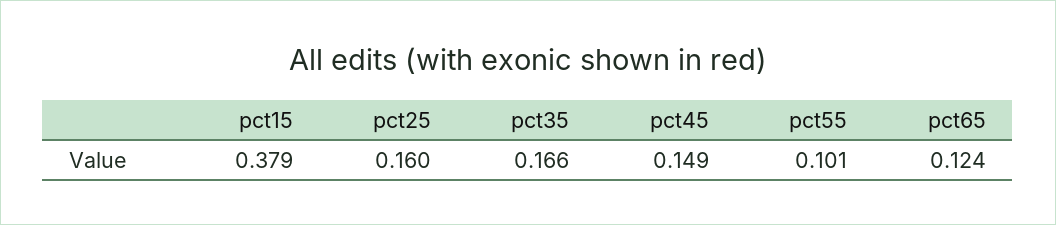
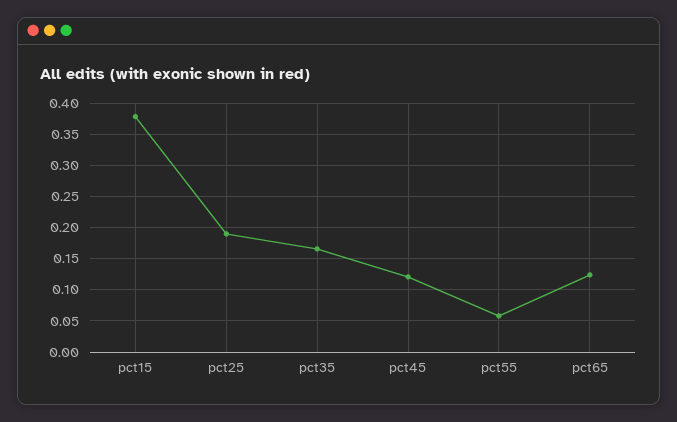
  {
    "pct15": 0.379,
-   "pct25": 0.16,
+   "pct25": 0.19,
    "pct35": 0.166,
-   "pct45": 0.149,
+   "pct45": 0.12,
-   "pct55": 0.101,
+   "pct55": 0.06,
    "pct65": 0.124
  }

